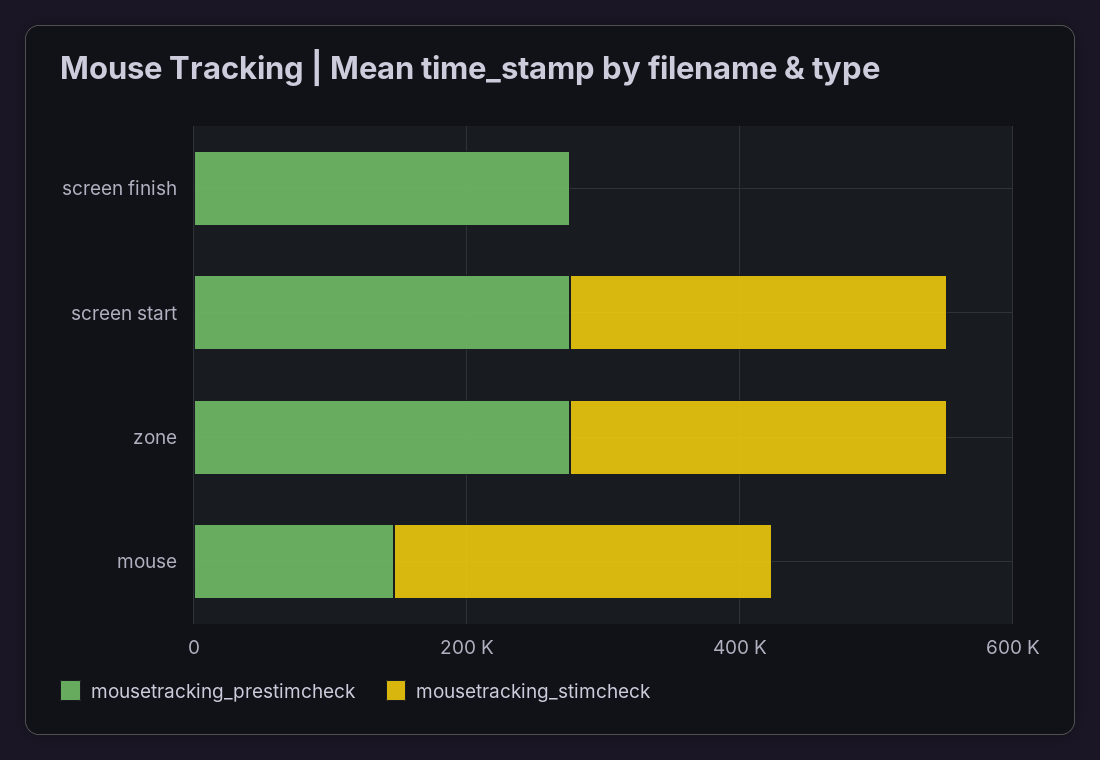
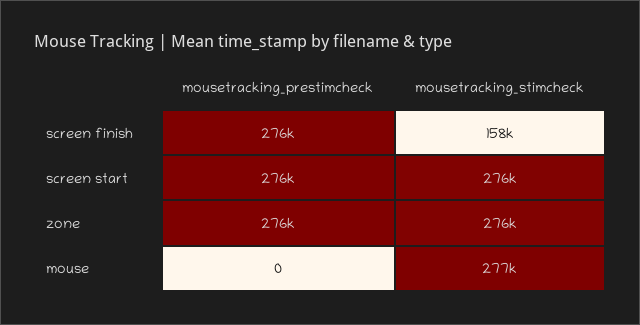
  {
    "mousetracking_prestimcheck": {
      "screen finish": 276000,
      "screen start": 276000,
      "zone": 276000,
-     "mouse": 150000
+     "mouse": 0
    },
    "mousetracking_stimcheck": {
-     "screen finish": 0,
+     "screen finish": 158000,
      "screen start": 276000,
      "zone": 276000,
      "mouse": 277000
    }
  }

